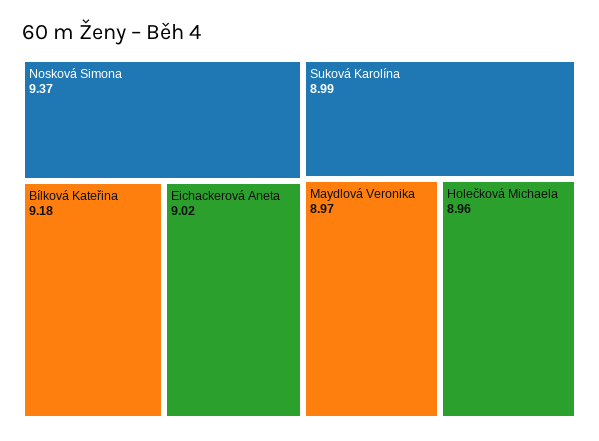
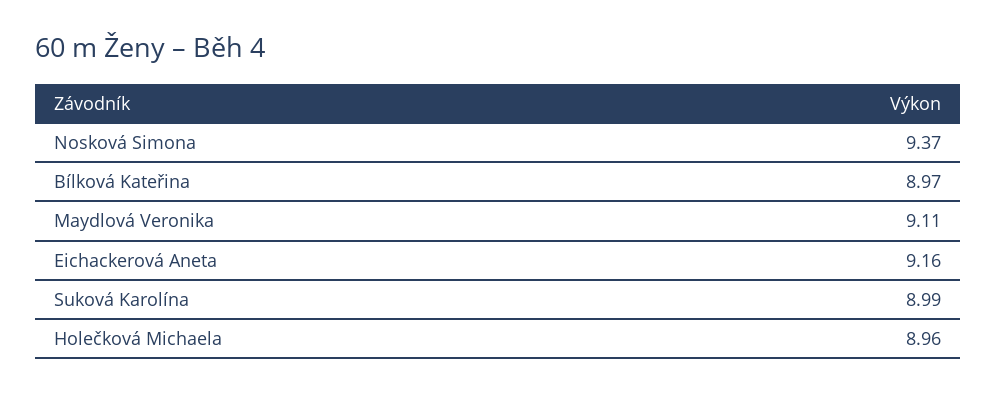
  {
    "Nosková Simona": 9.37,
-   "Bílková Kateřina": 9.18,
+   "Bílková Kateřina": 8.97,
-   "Eichackerová Aneta": 9.02,
+   "Eichackerová Aneta": 9.16,
    "Suková Karolína": 8.99,
-   "Maydlová Veronika": 8.97,
+   "Maydlová Veronika": 9.11,
    "Holečková Michaela": 8.96
  }

